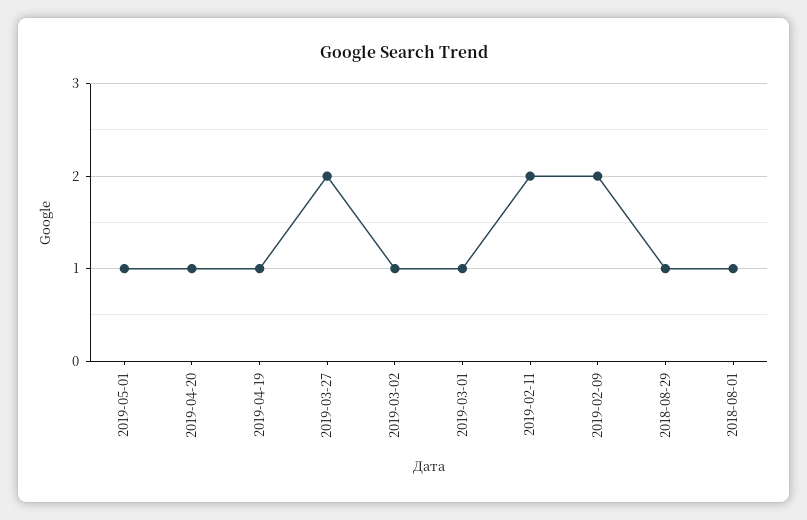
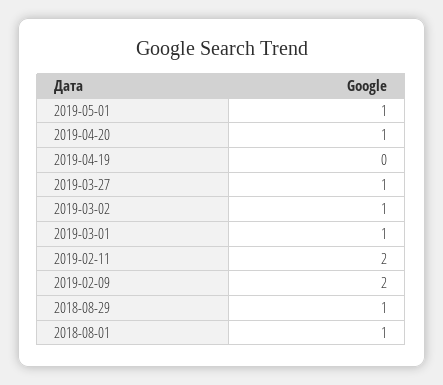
  {
    "2019-05-01": 1,
    "2019-04-20": 1,
-   "2019-04-19": 1,
+   "2019-04-19": 0,
-   "2019-03-27": 2,
+   "2019-03-27": 1,
    "2019-03-02": 1,
    "2019-03-01": 1,
    "2019-02-11": 2,
    "2019-02-09": 2,
    "2018-08-29": 1,
    "2018-08-01": 1
  }

